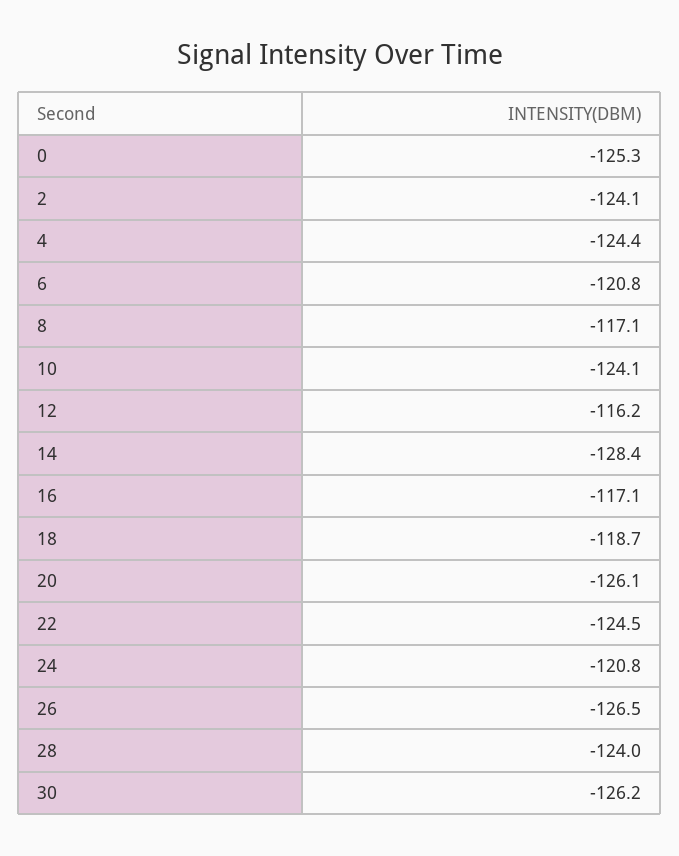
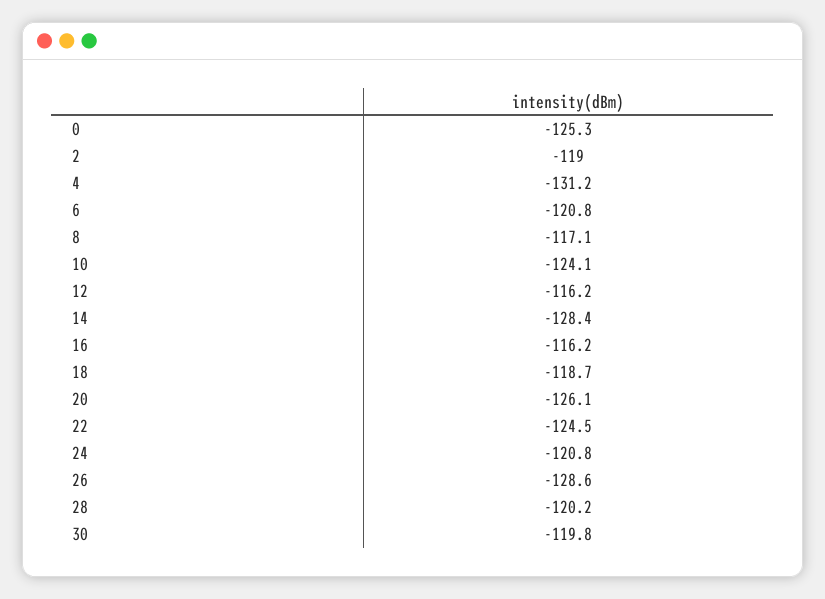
  {
    "0": -125.3,
-   "2": -124.1,
+   "2": -119,
-   "4": -124.4,
+   "4": -131.2,
    "6": -120.8,
    "8": -117.1,
    "10": -124.1,
    "12": -116.2,
    "14": -128.4,
-   "16": -117.1,
+   "16": -116.2,
    "18": -118.7,
    "20": -126.1,
    "22": -124.5,
    "24": -120.8,
-   "26": -126.5,
+   "26": -128.6,
-   "28": -124,
+   "28": -120.2,
-   "30": -126.2
+   "30": -119.8
  }

